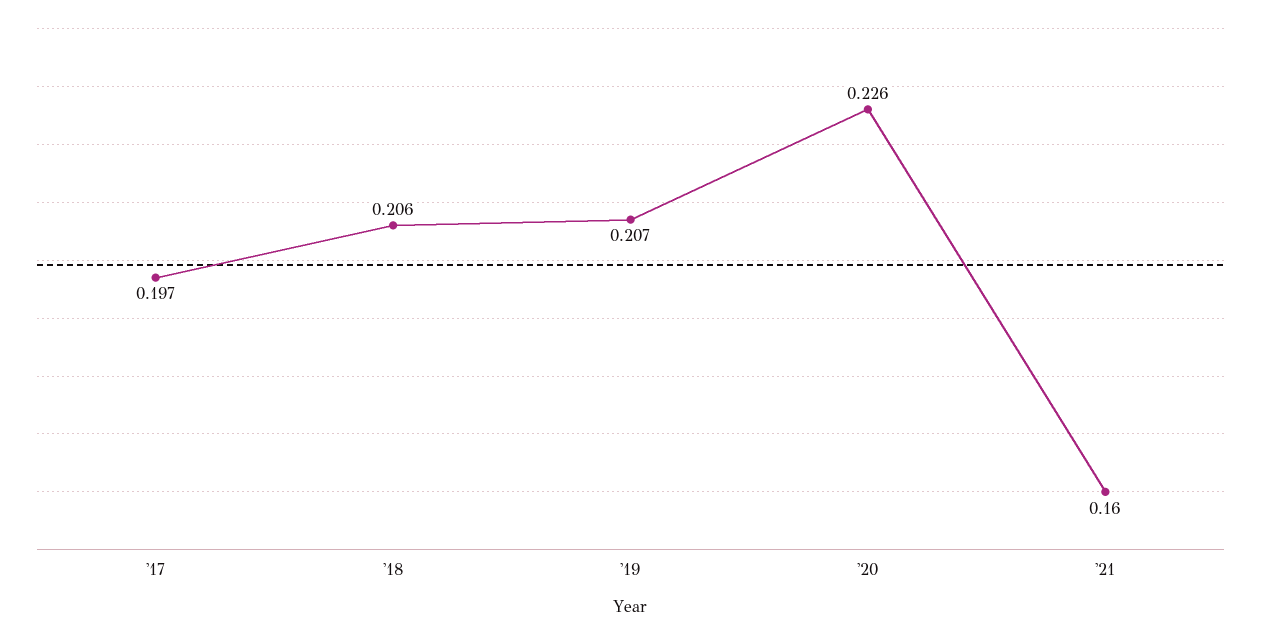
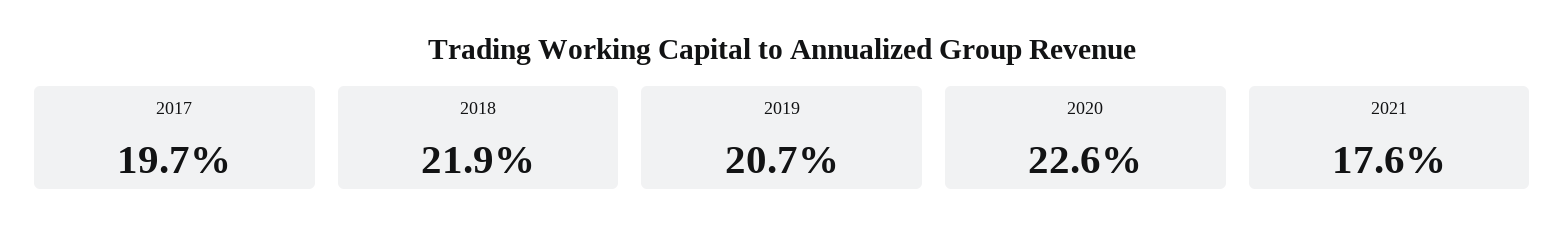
  {
    "'17": 0.197,
-   "'18": 0.206,
+   "'18": 0.219,
    "'19": 0.207,
    "'20": 0.226,
-   "'21": 0.16
+   "'21": 0.176
  }

